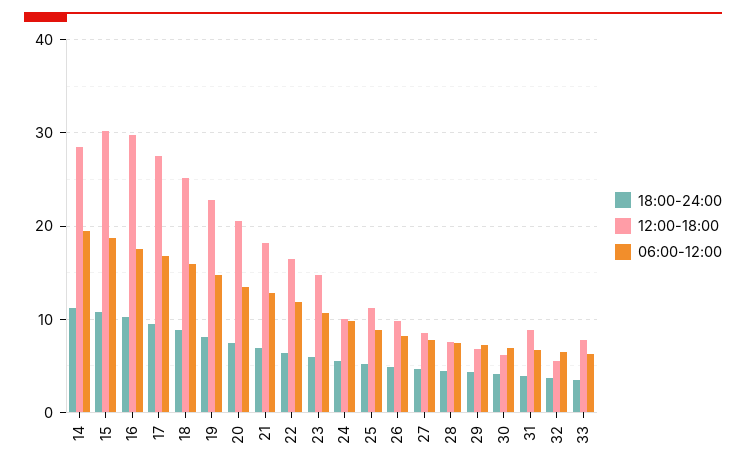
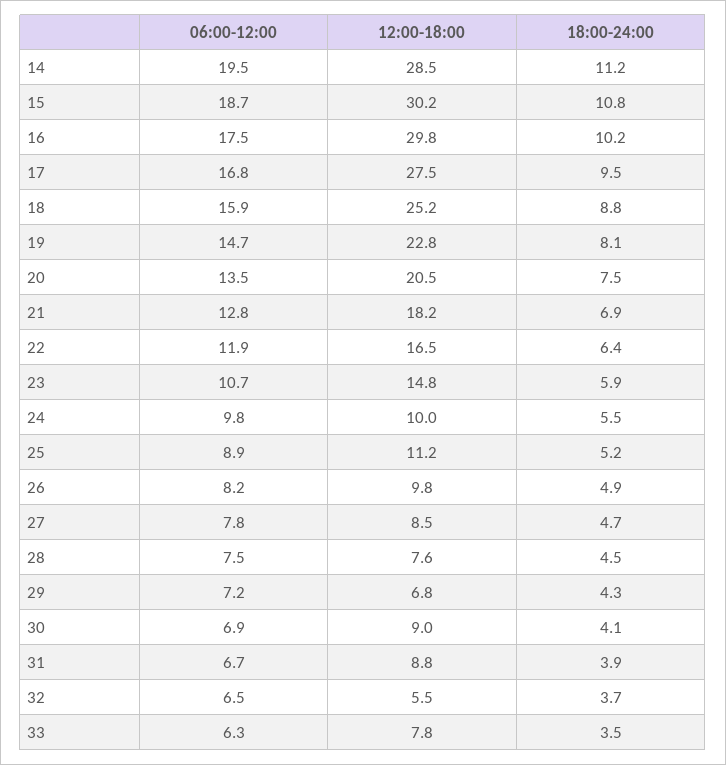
  {
    "18:00-24:00": {
      "14": 11.2,
      "15": 10.8,
      "16": 10.2,
      "17": 9.5,
      "18": 8.8,
      "19": 8.1,
      "20": 7.5,
      "21": 6.9,
      "22": 6.4,
      "23": 5.9,
      "24": 5.5,
      "25": 5.2,
      "26": 4.9,
      "27": 4.7,
      "28": 4.5,
      "29": 4.3,
      "30": 4.1,
      "31": 3.9,
      "32": 3.7,
      "33": 3.5
    },
    "12:00-18:00": {
      "14": 28.5,
      "15": 30.2,
      "16": 29.8,
      "17": 27.5,
      "18": 25.2,
      "19": 22.8,
      "20": 20.5,
      "21": 18.2,
      "22": 16.5,
      "23": 14.8,
      "24": 10,
      "25": 11.2,
      "26": 9.8,
      "27": 8.5,
      "28": 7.6,
      "29": 6.8,
-     "30": 6,
+     "30": 9,
      "31": 8.8,
      "32": 5.5,
      "33": 7.8
    },
    "06:00-12:00": {
      "14": 19.5,
      "15": 18.7,
      "16": 17.5,
      "17": 16.8,
      "18": 15.9,
      "19": 14.7,
      "20": 13.5,
      "21": 12.8,
      "22": 11.9,
      "23": 10.7,
      "24": 9.8,
      "25": 8.9,
      "26": 8.2,
      "27": 7.8,
      "28": 7.5,
      "29": 7.2,
      "30": 6.9,
      "31": 6.7,
      "32": 6.5,
      "33": 6.3
    }
  }

